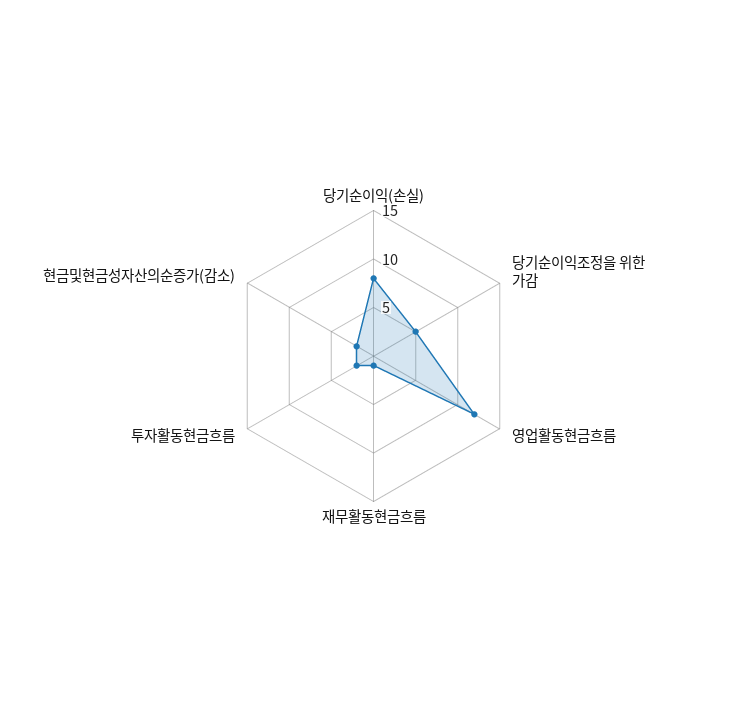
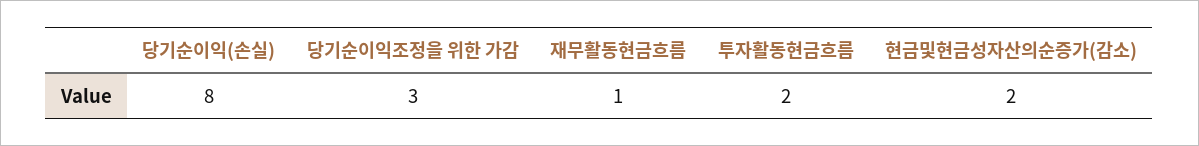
  {
    "당기순이익(손실)": 8,
-   "당기순이익조정을 위한 가감": 5,
+   "당기순이익조정을 위한 가감": 3,
-   "영업활동현금흐름": 12,
    "재무활동현금흐름": 1,
    "투자활동현금흐름": 2,
    "현금및현금성자산의순증가(감소)": 2
  }

